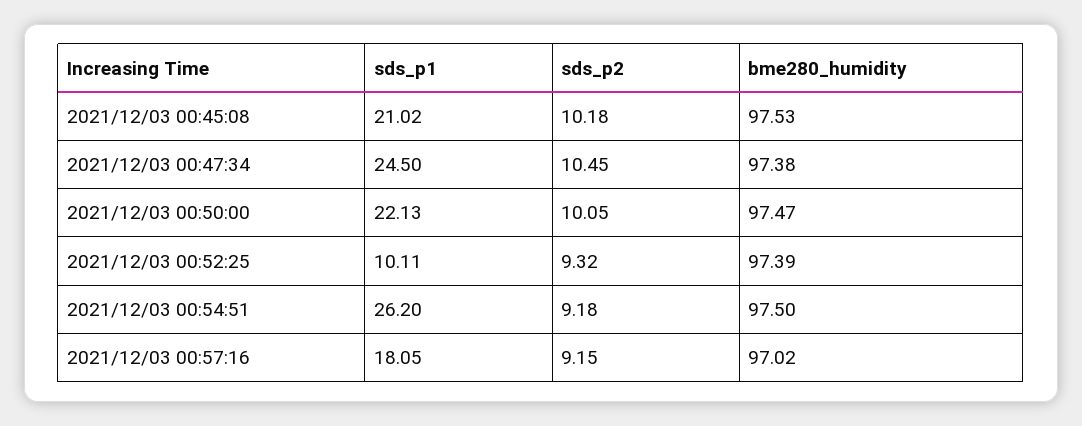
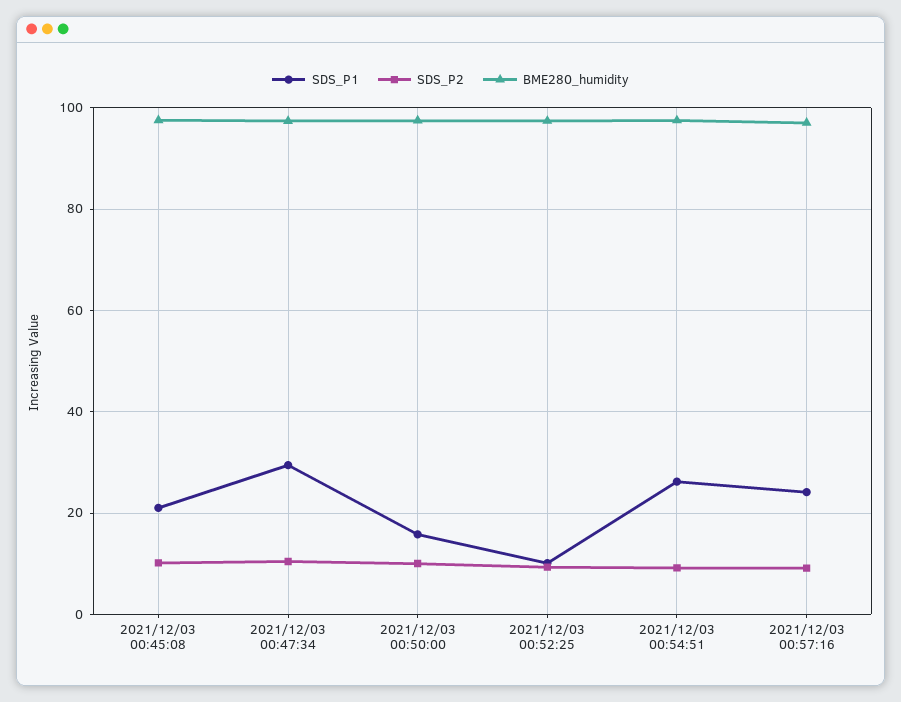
  {
    "sds_p1": {
      "2021/12/03 00:45:08": 21.02,
-     "2021/12/03 00:47:34": 24.5,
+     "2021/12/03 00:47:34": 30,
-     "2021/12/03 00:50:00": 22.13,
+     "2021/12/03 00:50:00": 16,
      "2021/12/03 00:52:25": 10.11,
      "2021/12/03 00:54:51": 26.2,
-     "2021/12/03 00:57:16": 18.05
+     "2021/12/03 00:57:16": 24
    },
    "sds_p2": {
      "2021/12/03 00:45:08": 10.18,
      "2021/12/03 00:47:34": 10.45,
      "2021/12/03 00:50:00": 10.05,
      "2021/12/03 00:52:25": 9.32,
      "2021/12/03 00:54:51": 9.18,
      "2021/12/03 00:57:16": 9.15
    },
    "bme280_humidity": {
      "2021/12/03 00:45:08": 97.53,
      "2021/12/03 00:47:34": 97.38,
      "2021/12/03 00:50:00": 97.47,
      "2021/12/03 00:52:25": 97.39,
      "2021/12/03 00:54:51": 97.5,
      "2021/12/03 00:57:16": 97.02
    }
  }

